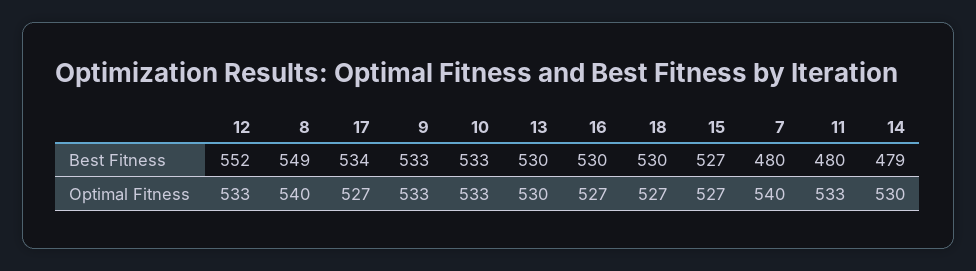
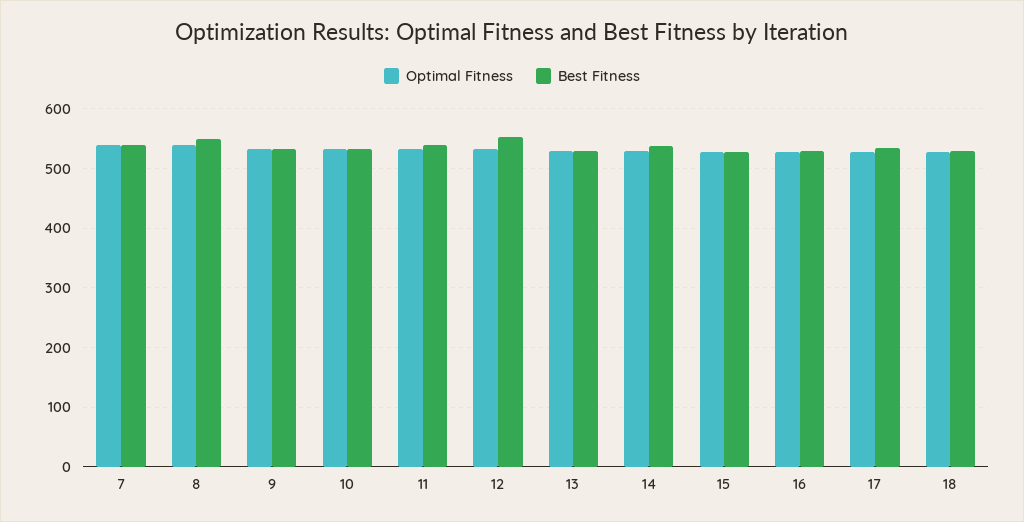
  {
    "Best Fitness": {
      "12": 552,
      "8": 549,
      "17": 534,
      "9": 533,
      "10": 533,
      "13": 530,
      "16": 530,
      "18": 530,
      "15": 527,
-     "7": 480,
+     "7": 540,
-     "11": 480,
+     "11": 540,
-     "14": 479
+     "14": 540
    },
    "Optimal Fitness": {
      "12": 533,
      "8": 540,
      "17": 527,
      "9": 533,
      "10": 533,
      "13": 530,
      "16": 527,
      "18": 527,
      "15": 527,
      "7": 540,
      "11": 533,
      "14": 530
    }
  }

